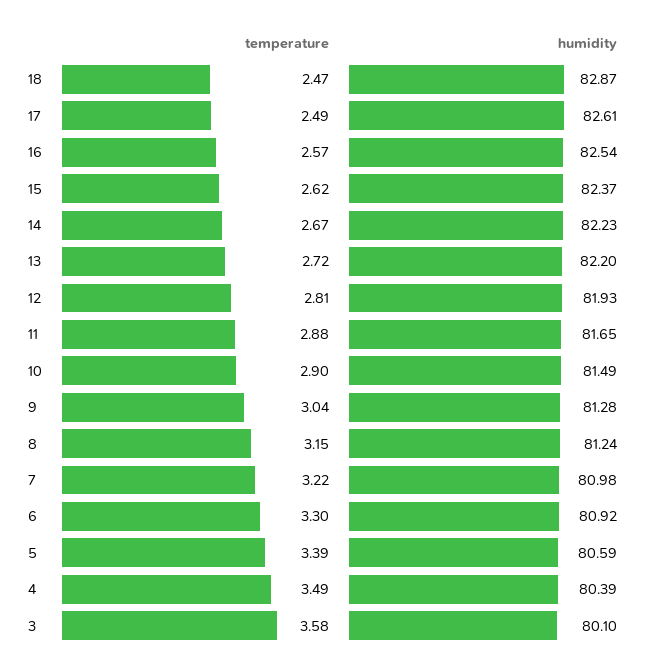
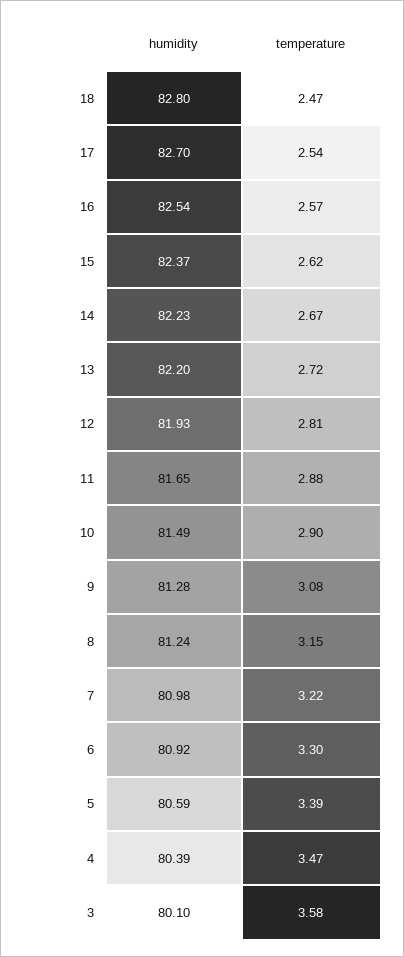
  {
    "temperature": {
      "18": 2.47,
-     "17": 2.49,
+     "17": 2.54,
      "16": 2.57,
      "15": 2.62,
      "14": 2.67,
      "13": 2.72,
      "12": 2.81,
      "11": 2.88,
      "10": 2.9,
-     "9": 3.04,
+     "9": 3.08,
      "8": 3.15,
      "7": 3.22,
      "6": 3.3,
      "5": 3.39,
-     "4": 3.49,
+     "4": 3.47,
      "3": 3.58
    },
    "humidity": {
-     "18": 82.87,
+     "18": 82.8,
-     "17": 82.61,
+     "17": 82.7,
      "16": 82.54,
      "15": 82.37,
      "14": 82.23,
      "13": 82.2,
      "12": 81.93,
      "11": 81.65,
      "10": 81.49,
      "9": 81.28,
      "8": 81.24,
      "7": 80.98,
      "6": 80.92,
      "5": 80.59,
      "4": 80.39,
      "3": 80.1
    }
  }

